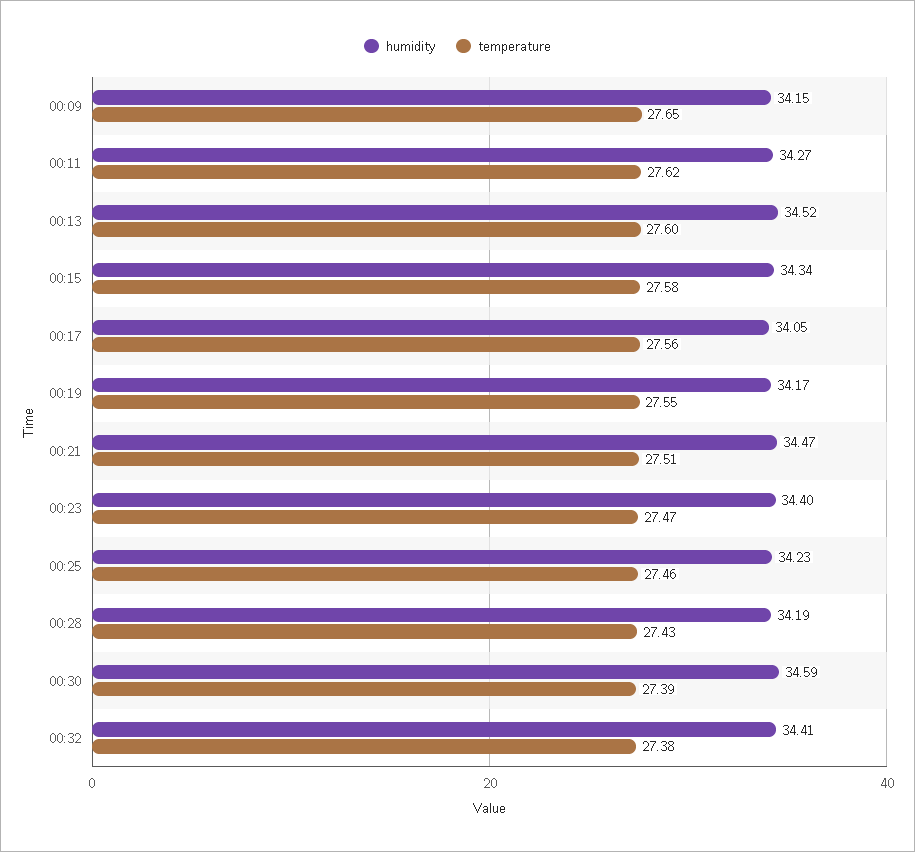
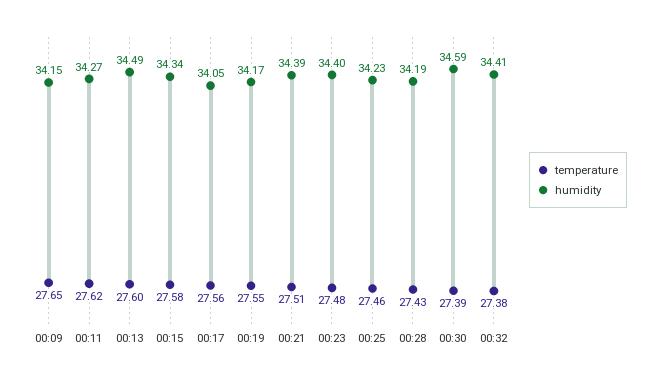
  {
    "humidity": {
      "00:09": 34.15,
      "00:11": 34.27,
-     "00:13": 34.52,
+     "00:13": 34.49,
      "00:15": 34.34,
      "00:17": 34.05,
      "00:19": 34.17,
-     "00:21": 34.47,
+     "00:21": 34.39,
      "00:23": 34.4,
      "00:25": 34.23,
      "00:28": 34.19,
      "00:30": 34.59,
      "00:32": 34.41
    },
    "temperature": {
      "00:09": 27.65,
      "00:11": 27.62,
      "00:13": 27.6,
      "00:15": 27.58,
      "00:17": 27.56,
      "00:19": 27.55,
      "00:21": 27.51,
-     "00:23": 27.47,
+     "00:23": 27.48,
      "00:25": 27.46,
      "00:28": 27.43,
      "00:30": 27.39,
      "00:32": 27.38
    }
  }

